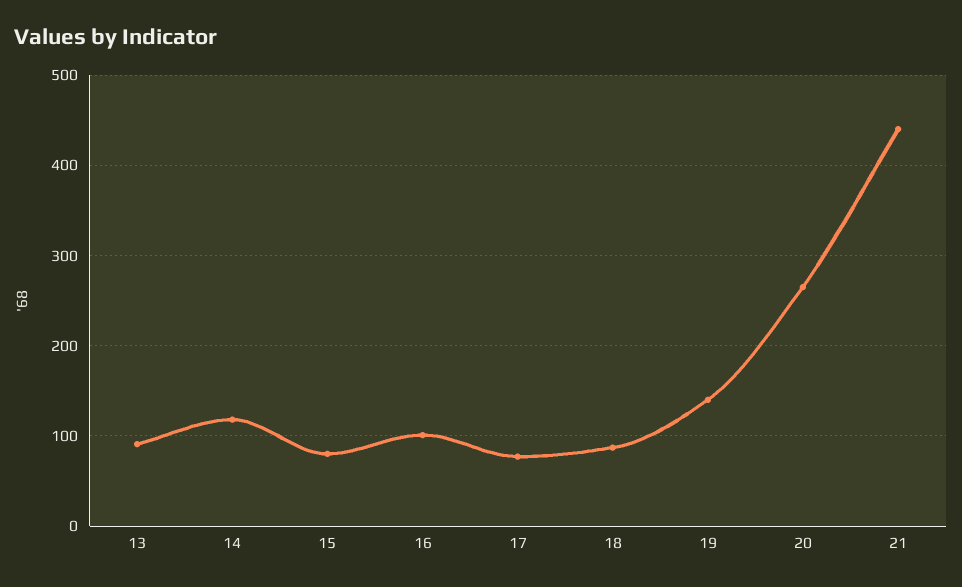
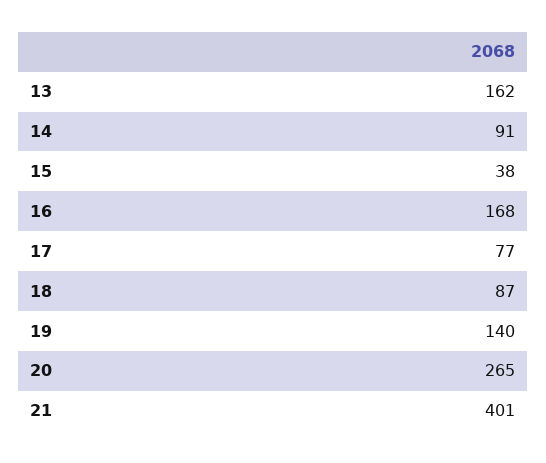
  {
-   "13": 90,
+   "13": 162,
-   "14": 120,
+   "14": 91,
-   "15": 80,
+   "15": 38,
-   "16": 100,
+   "16": 168,
    "17": 77,
    "18": 87,
    "19": 140,
    "20": 265,
-   "21": 440
+   "21": 401
  }

